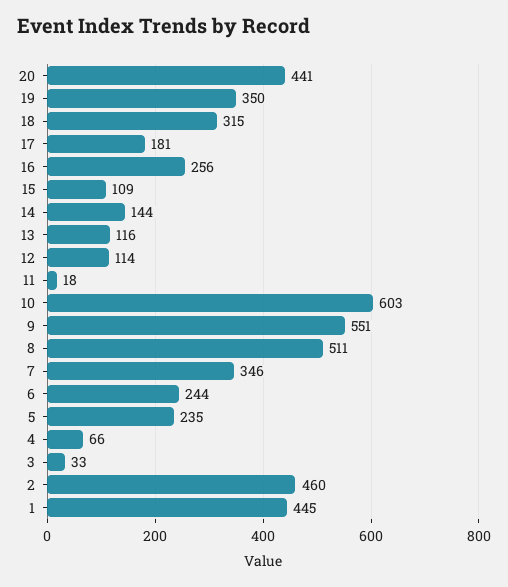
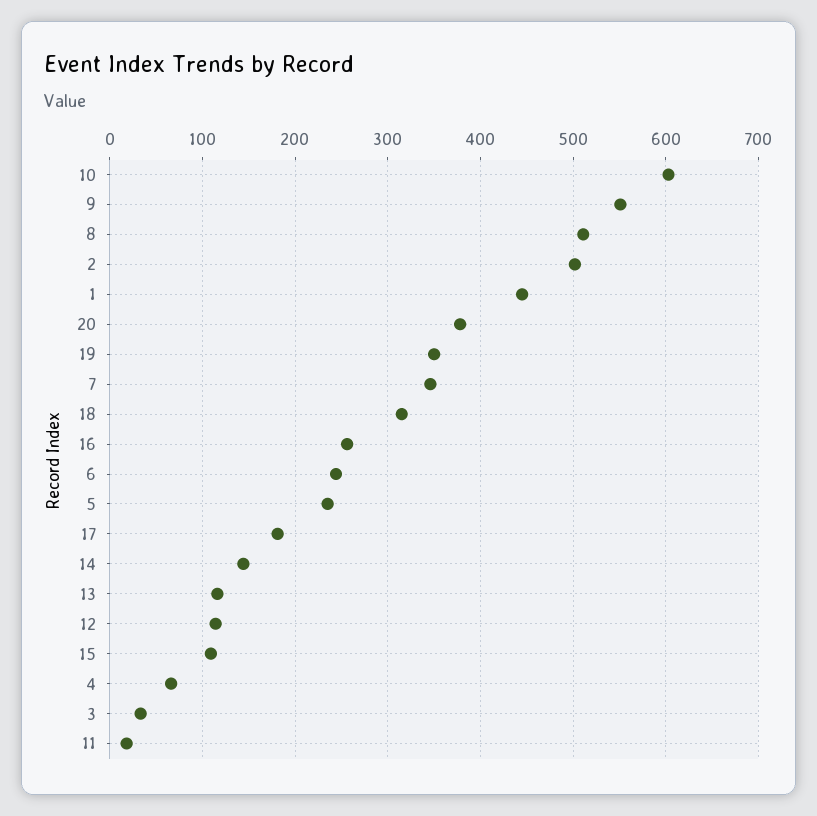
  {
-   "20": 441,
+   "20": 380,
    "19": 350,
    "18": 315,
    "17": 181,
    "16": 256,
    "15": 109,
    "14": 144,
    "13": 116,
    "12": 114,
    "11": 18,
    "10": 603,
    "9": 551,
    "8": 511,
    "7": 346,
    "6": 244,
    "5": 235,
    "4": 66,
    "3": 33,
-   "2": 460,
+   "2": 500,
    "1": 445
  }

